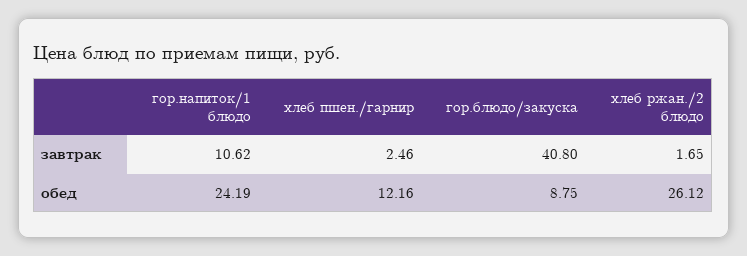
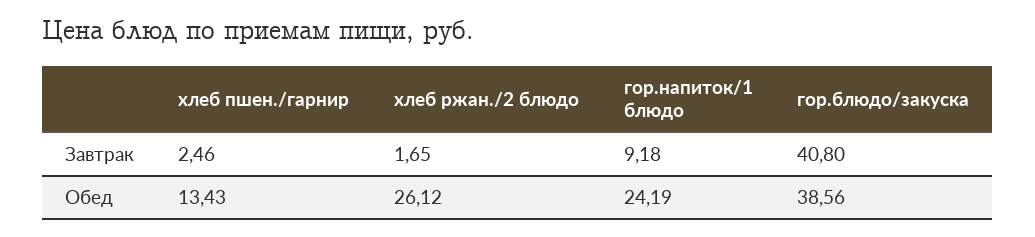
  {
    "гор.напиток/1 блюдо": {
-     "завтрак": 10.62,
+     "завтрак": 9.18,
      "обед": 24.19
    },
    "хлеб пшен./гарнир": {
      "завтрак": 2.46,
-     "обед": 12.16
+     "обед": 13.43
    },
    "гор.блюдо/закуска": {
      "завтрак": 40.8,
-     "обед": 8.75
+     "обед": 38.56
    },
    "хлеб ржан./2 блюдо": {
      "завтрак": 1.65,
      "обед": 26.12
    }
  }

